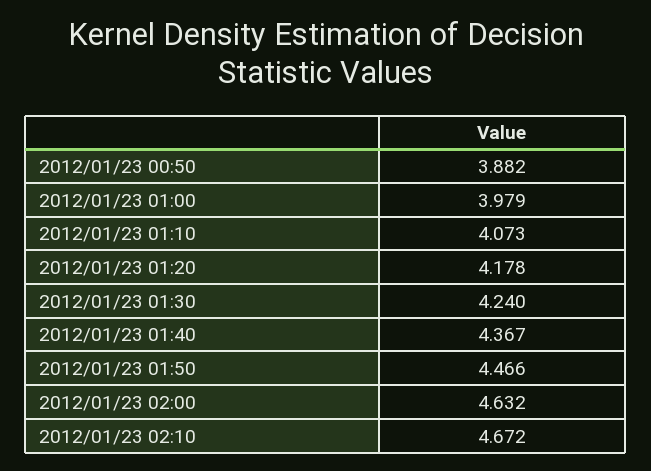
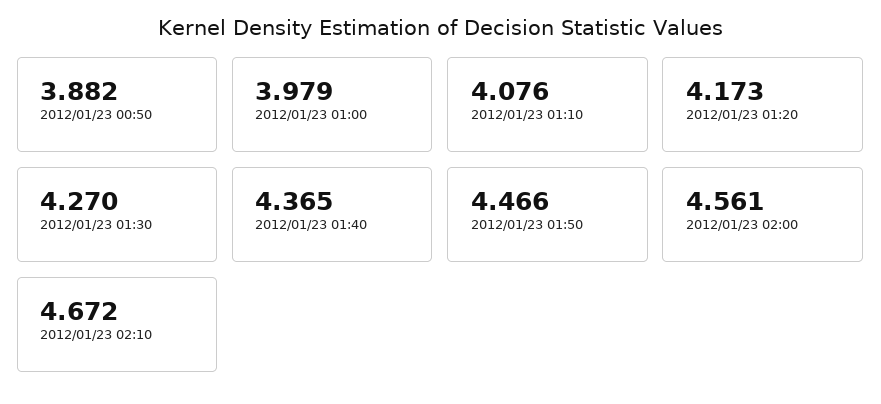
  {
    "2012/01/23 00:50": 3.882,
    "2012/01/23 01:00": 3.979,
-   "2012/01/23 01:10": 4.073,
+   "2012/01/23 01:10": 4.076,
-   "2012/01/23 01:20": 4.178,
+   "2012/01/23 01:20": 4.173,
-   "2012/01/23 01:30": 4.24,
+   "2012/01/23 01:30": 4.27,
-   "2012/01/23 01:40": 4.367,
+   "2012/01/23 01:40": 4.365,
    "2012/01/23 01:50": 4.466,
-   "2012/01/23 02:00": 4.632,
+   "2012/01/23 02:00": 4.561,
    "2012/01/23 02:10": 4.672
  }

